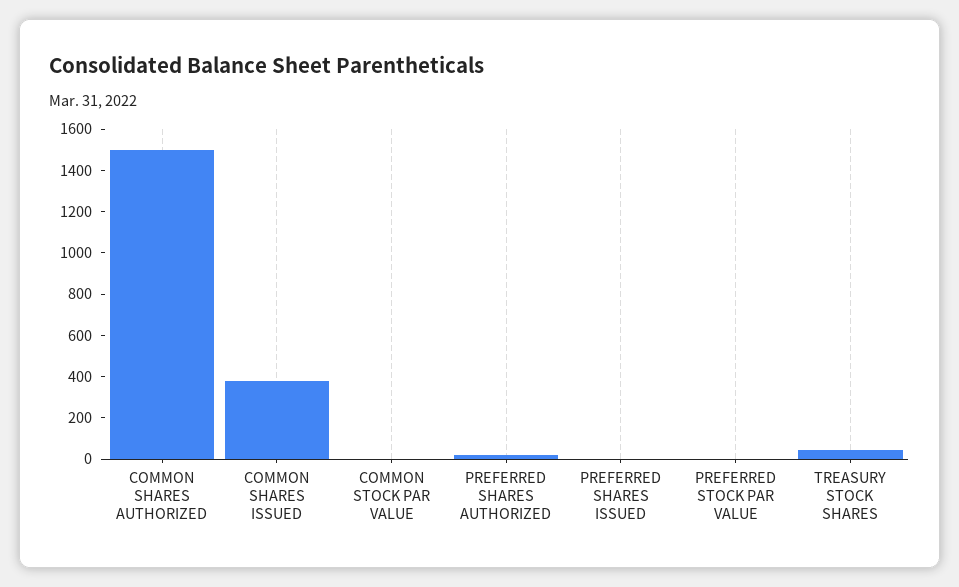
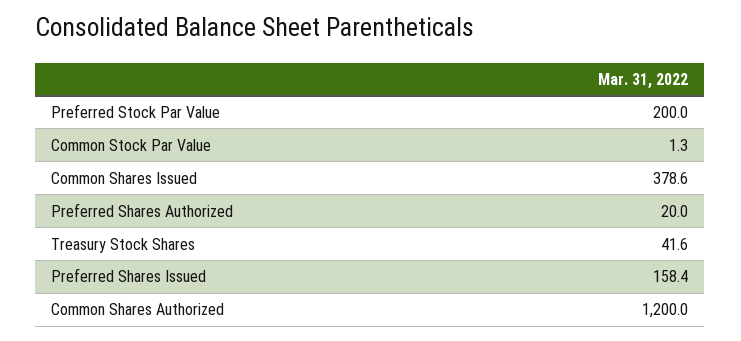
  {
-   "COMMON SHARES AUTHORIZED": 1500,
+   "COMMON SHARES AUTHORIZED": 1200,
    "COMMON SHARES ISSUED": 378.6,
    "COMMON STOCK PAR VALUE": 1.3,
    "PREFERRED SHARES AUTHORIZED": 20,
-   "PREFERRED SHARES ISSUED": 0,
+   "PREFERRED SHARES ISSUED": 158.4,
-   "PREFERRED STOCK PAR VALUE": 0,
+   "PREFERRED STOCK PAR VALUE": 200,
    "TREASURY STOCK SHARES": 41.6
  }

